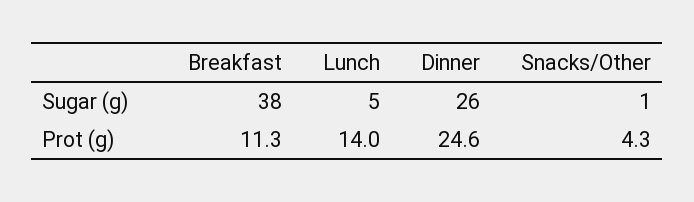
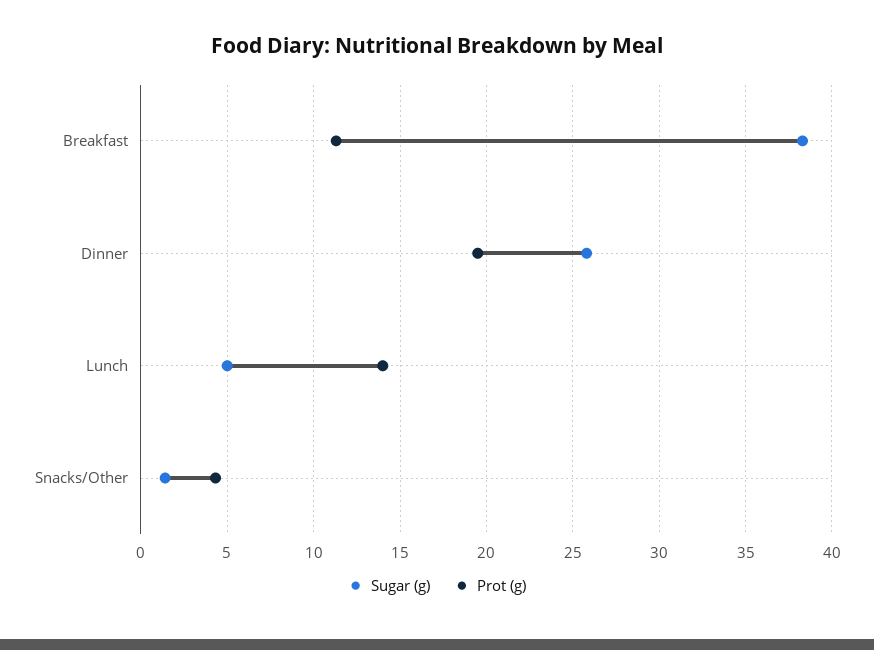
  {
    "Sugar (g)": {
      "Breakfast": 38,
      "Lunch": 5,
      "Dinner": 26,
      "Snacks/Other": 1
    },
    "Prot (g)": {
      "Breakfast": 11.3,
      "Lunch": 14,
-     "Dinner": 24.6,
+     "Dinner": 19.5,
      "Snacks/Other": 4.3
    }
  }

